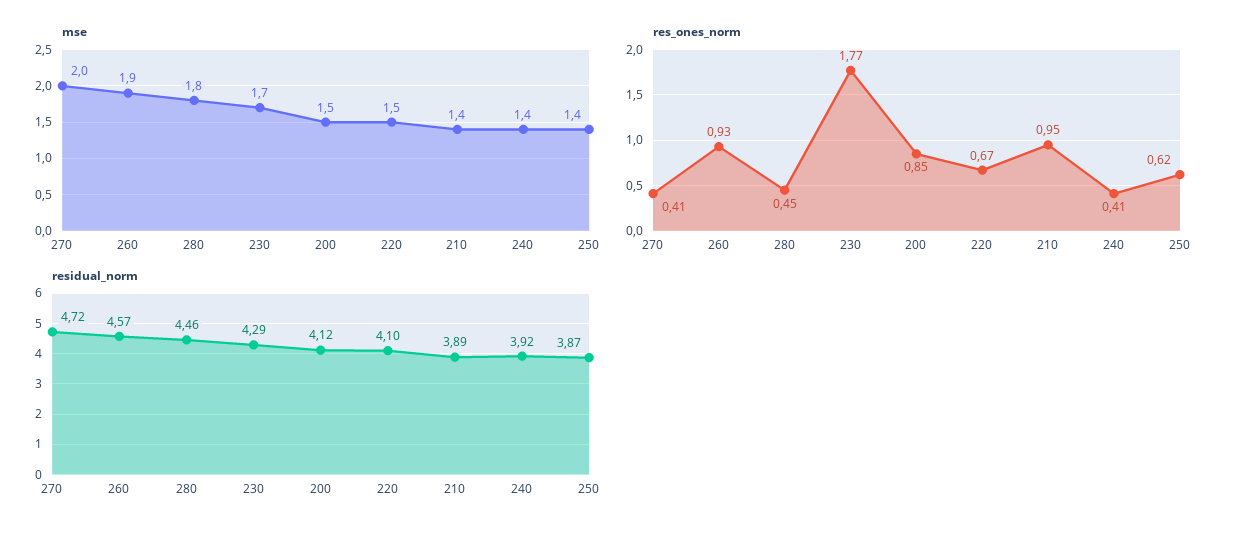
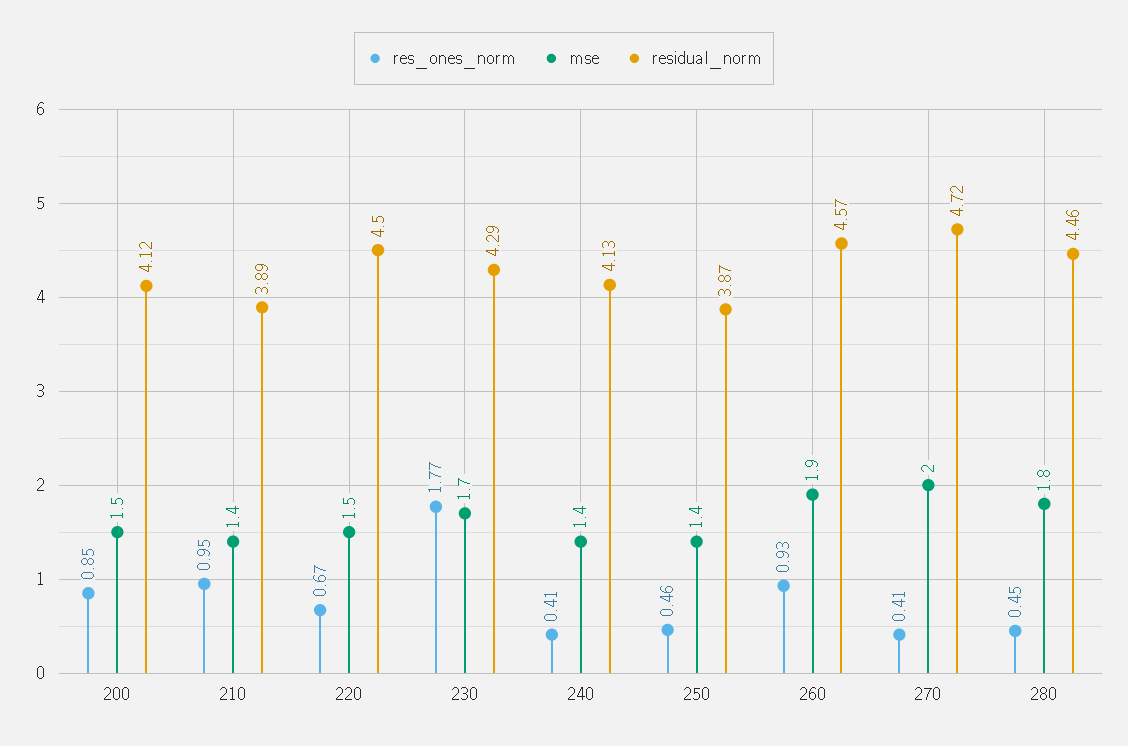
  {
    "mse": {
      "270": 2,
      "260": 1.9,
      "280": 1.8,
      "230": 1.7,
      "200": 1.5,
      "220": 1.5,
      "210": 1.4,
      "240": 1.4,
      "250": 1.4
    },
    "res_ones_norm": {
      "270": 0.41,
      "260": 0.93,
      "280": 0.45,
      "230": 1.77,
      "200": 0.85,
      "220": 0.67,
      "210": 0.95,
      "240": 0.41,
-     "250": 0.62
+     "250": 0.46
    },
    "residual_norm": {
      "270": 4.72,
      "260": 4.57,
      "280": 4.46,
      "230": 4.29,
      "200": 4.12,
-     "220": 4.1,
+     "220": 4.5,
      "210": 3.89,
-     "240": 3.92,
+     "240": 4.13,
      "250": 3.87
    }
  }

